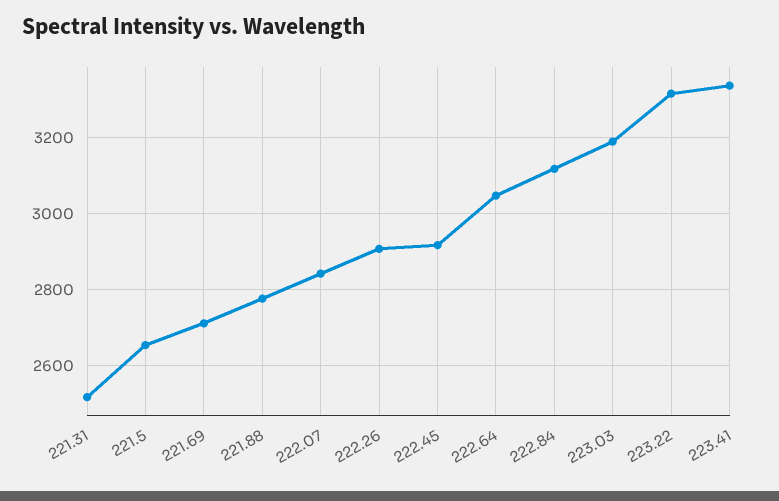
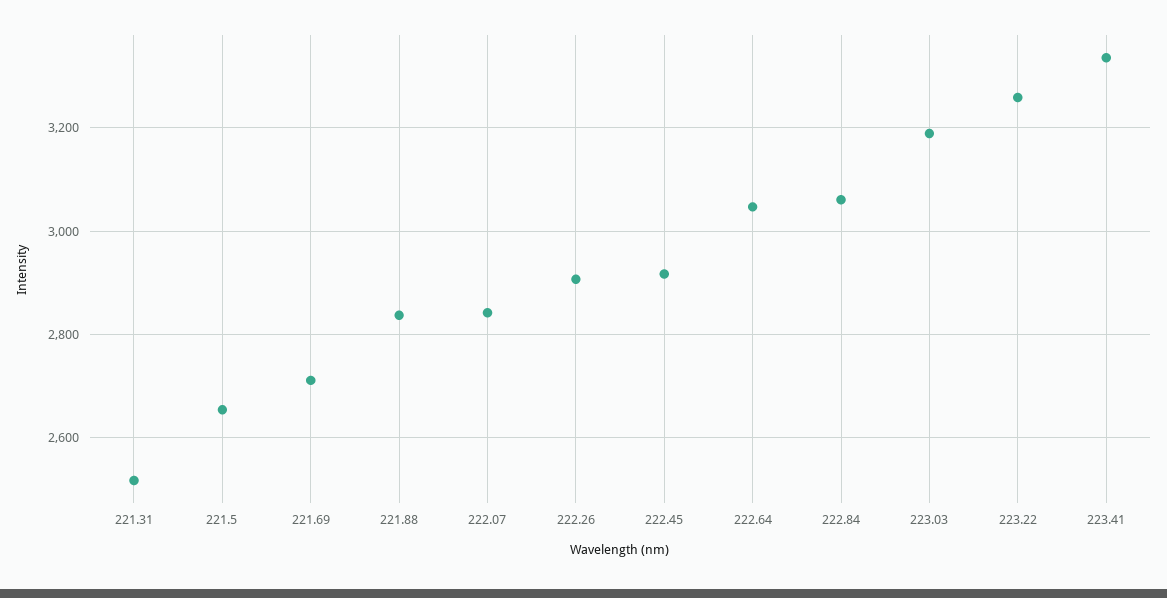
  {
    "221.31": 2520,
    "221.5": 2660,
    "221.69": 2720,
-   "221.88": 2780,
+   "221.88": 2840,
    "222.07": 2840,
    "222.26": 2900,
    "222.45": 2920,
    "222.64": 3040,
-   "222.84": 3120,
+   "222.84": 3060,
    "223.03": 3180,
-   "223.22": 3320,
+   "223.22": 3260,
    "223.41": 3340
  }

